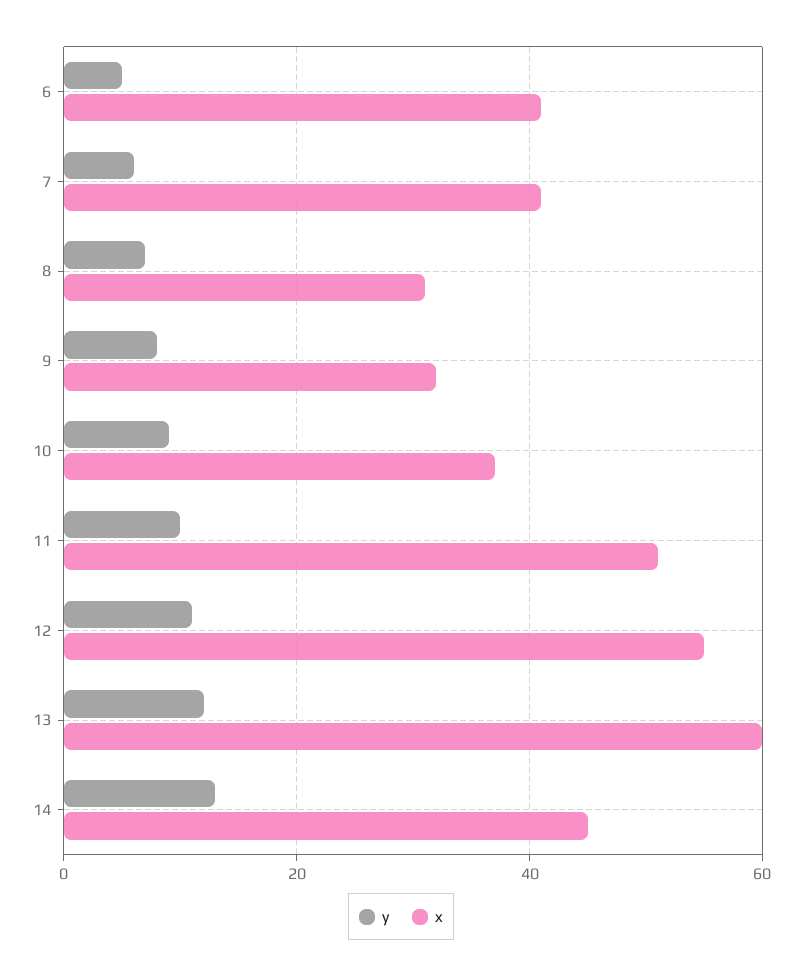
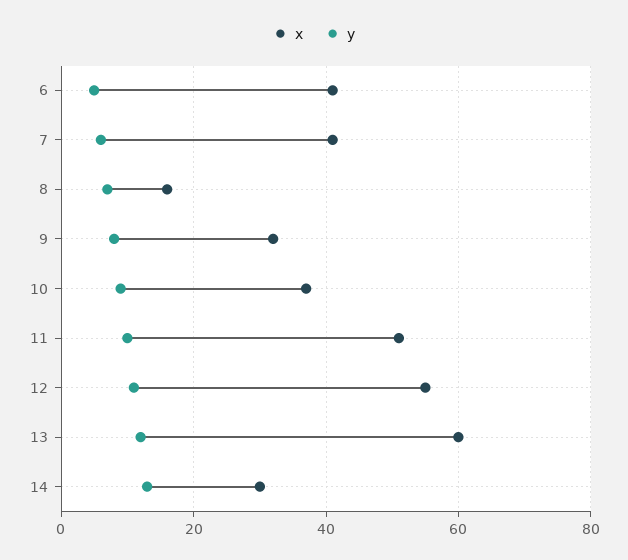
  {
    "y": {
      "6": 5,
      "7": 5,
      "8": 5,
      "9": 10,
      "10": 10,
      "11": 10,
      "12": 10,
      "13": 10,
      "14": 15
    },
    "x": {
      "6": 40,
      "7": 40,
-     "8": 30,
+     "8": 15,
      "9": 30,
      "10": 35,
      "11": 50,
      "12": 55,
      "13": 60,
-     "14": 45
+     "14": 30
    }
  }

